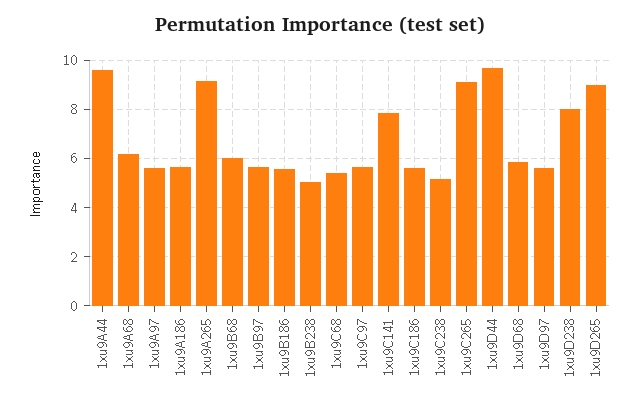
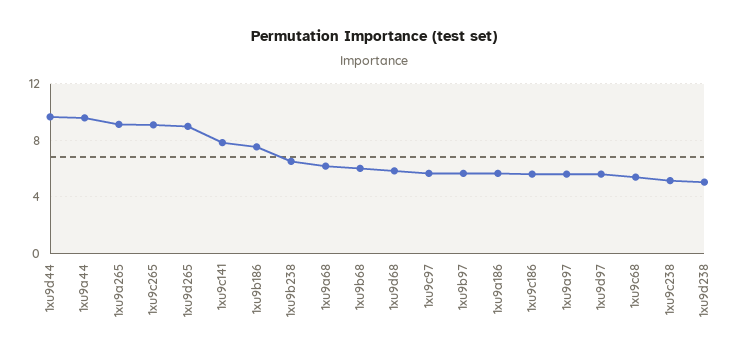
  {
    "1xu9A44": 9.5,
    "1xu9A68": 6.25,
    "1xu9A97": 5.5,
    "1xu9A186": 5.75,
    "1xu9A265": 9.25,
    "1xu9B68": 6,
    "1xu9B97": 5.75,
-   "1xu9B186": 5.5,
+   "1xu9B186": 7.5,
-   "1xu9B238": 5,
+   "1xu9B238": 6.5,
    "1xu9C68": 5.5,
    "1xu9C97": 5.75,
    "1xu9C141": 7.75,
    "1xu9C186": 5.5,
    "1xu9C238": 5.25,
    "1xu9C265": 9,
    "1xu9D44": 9.75,
    "1xu9D68": 5.75,
    "1xu9D97": 5.5,
-   "1xu9D238": 8,
+   "1xu9D238": 5,
    "1xu9D265": 9
  }

